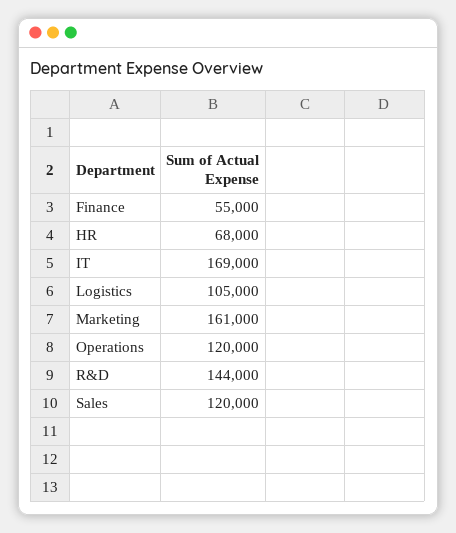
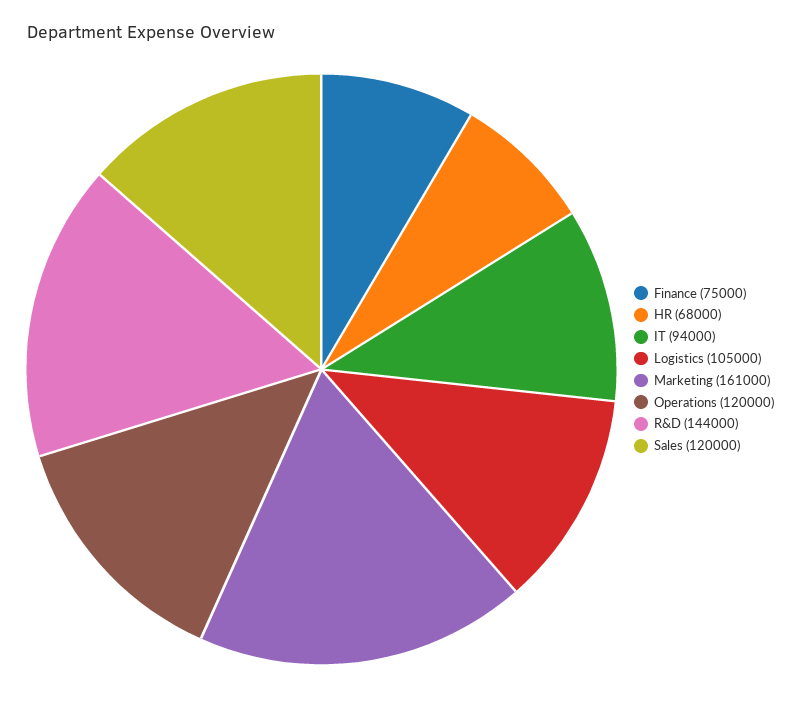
  {
-   "Finance": 55000,
+   "Finance": 75000,
    "HR": 68000,
-   "IT": 169000,
+   "IT": 94000,
    "Logistics": 105000,
    "Marketing": 161000,
    "Operations": 120000,
    "R&D": 144000,
    "Sales": 120000
  }

